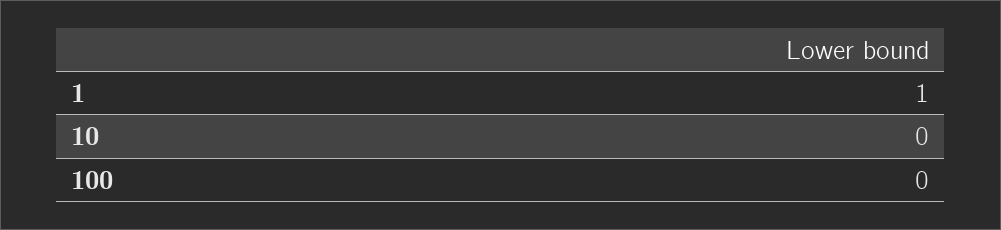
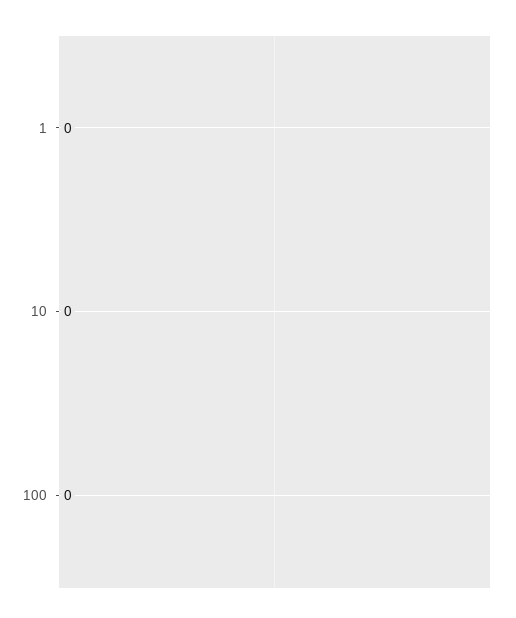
  {
-   "1": 1,
+   "1": 0,
    "10": 0,
    "100": 0
  }

